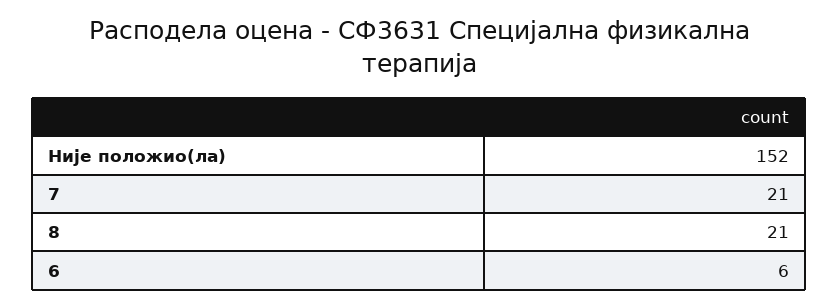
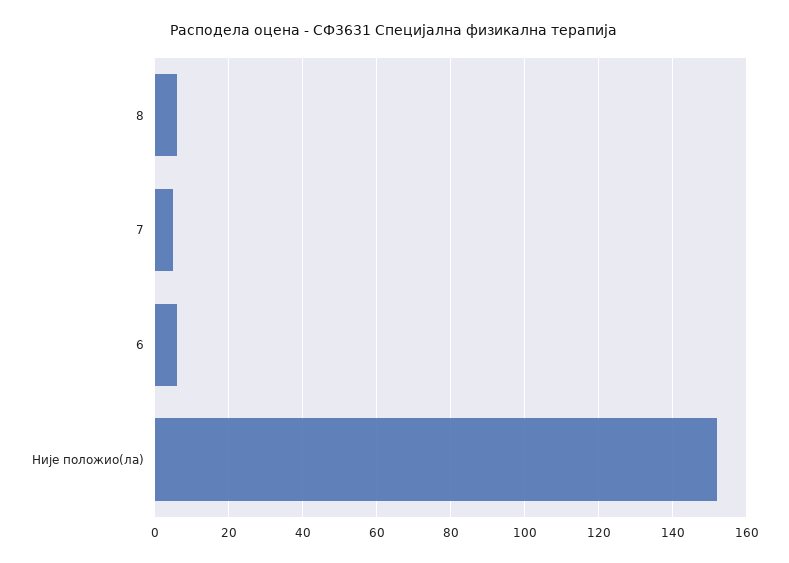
  {
    "Није положио(ла)": 152,
-   "7": 21,
+   "7": 5,
-   "8": 21,
+   "8": 5,
    "6": 6
  }

